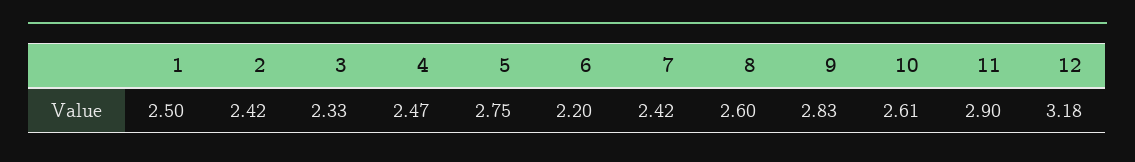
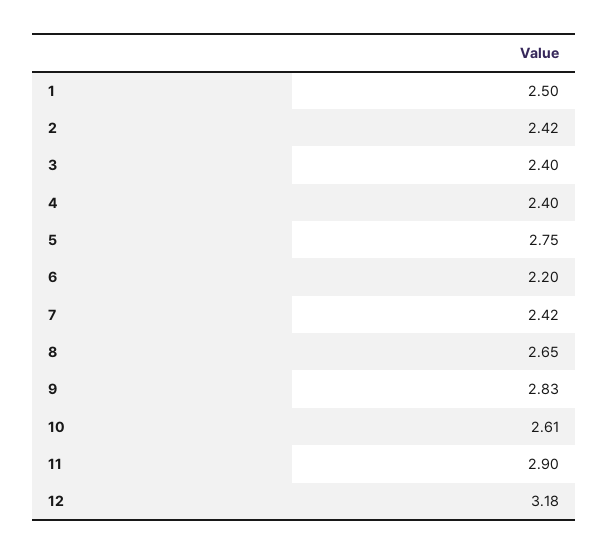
  {
    "1": 2.5,
    "2": 2.42,
-   "3": 2.33,
+   "3": 2.4,
-   "4": 2.47,
+   "4": 2.4,
    "5": 2.75,
    "6": 2.2,
    "7": 2.42,
-   "8": 2.6,
+   "8": 2.65,
    "9": 2.83,
    "10": 2.61,
    "11": 2.9,
    "12": 3.18
  }

